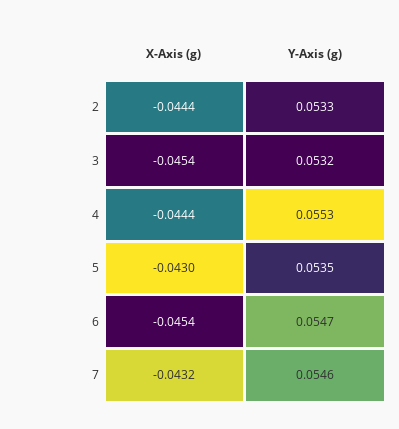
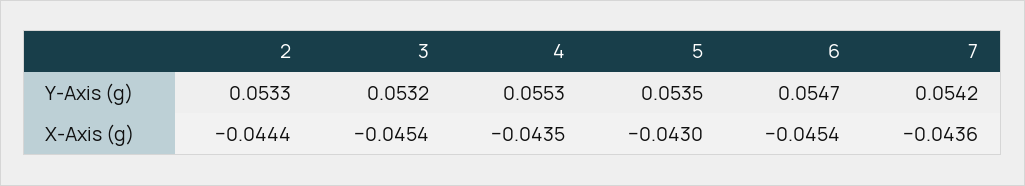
  {
    "X-Axis (g)": {
      "2": -0.0444,
      "3": -0.0454,
-     "4": -0.0444,
+     "4": -0.0435,
      "5": -0.043,
      "6": -0.0454,
-     "7": -0.0432
+     "7": -0.0436
    },
    "Y-Axis (g)": {
      "2": 0.0533,
      "3": 0.0532,
      "4": 0.0553,
      "5": 0.0535,
      "6": 0.0547,
-     "7": 0.0546
+     "7": 0.0542
    }
  }

